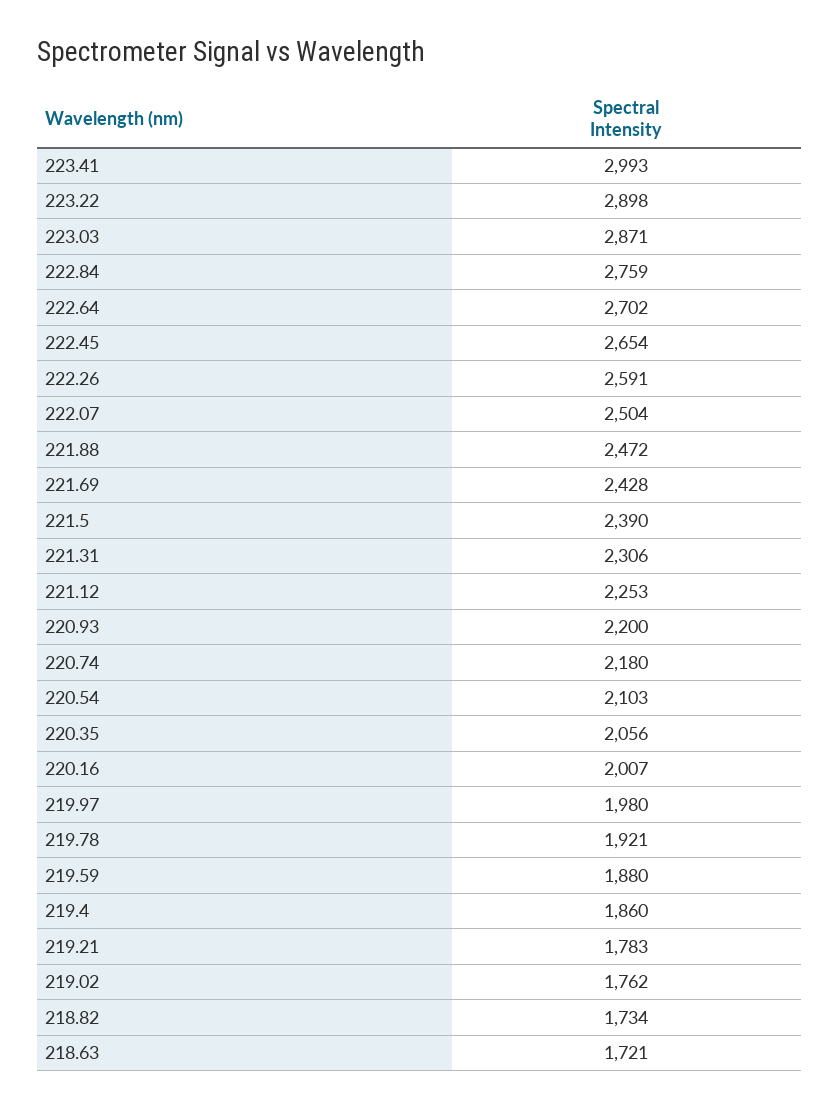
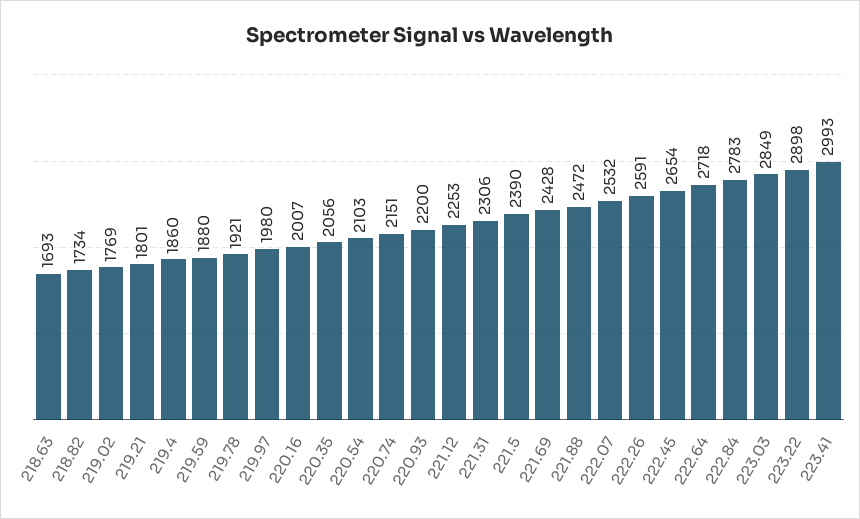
  {
    "223.41": 2993,
    "223.22": 2898,
-   "223.03": 2871,
+   "223.03": 2849,
-   "222.84": 2759,
+   "222.84": 2783,
-   "222.64": 2702,
+   "222.64": 2718,
    "222.45": 2654,
    "222.26": 2591,
-   "222.07": 2504,
+   "222.07": 2532,
    "221.88": 2472,
    "221.69": 2428,
    "221.5": 2390,
    "221.31": 2306,
    "221.12": 2253,
    "220.93": 2200,
-   "220.74": 2180,
+   "220.74": 2151,
    "220.54": 2103,
    "220.35": 2056,
    "220.16": 2007,
    "219.97": 1980,
    "219.78": 1921,
    "219.59": 1880,
    "219.4": 1860,
-   "219.21": 1783,
+   "219.21": 1801,
-   "219.02": 1762,
+   "219.02": 1769,
    "218.82": 1734,
-   "218.63": 1721
+   "218.63": 1693
  }

